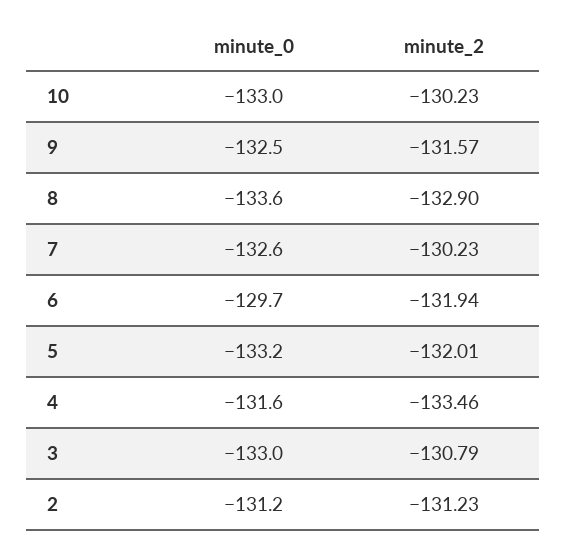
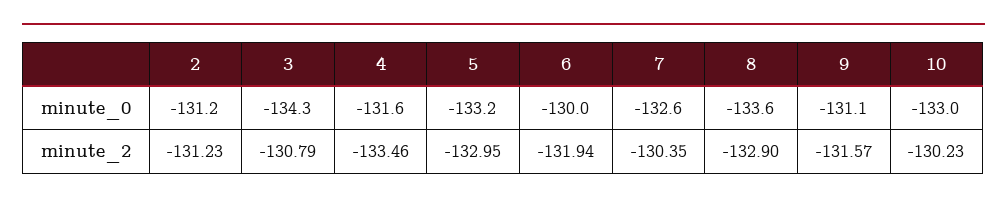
  {
    "minute_0": {
      "10": -133,
-     "9": -132.5,
+     "9": -131.1,
      "8": -133.6,
      "7": -132.6,
-     "6": -129.7,
+     "6": -130,
      "5": -133.2,
      "4": -131.6,
-     "3": -133,
+     "3": -134.3,
      "2": -131.2
    },
    "minute_2": {
      "10": -130.23,
      "9": -131.57,
      "8": -132.9,
-     "7": -130.23,
+     "7": -130.35,
      "6": -131.94,
-     "5": -132.01,
+     "5": -132.95,
      "4": -133.46,
      "3": -130.79,
      "2": -131.23
    }
  }

